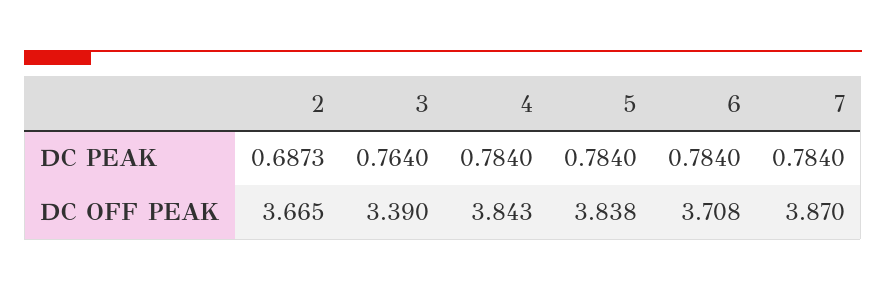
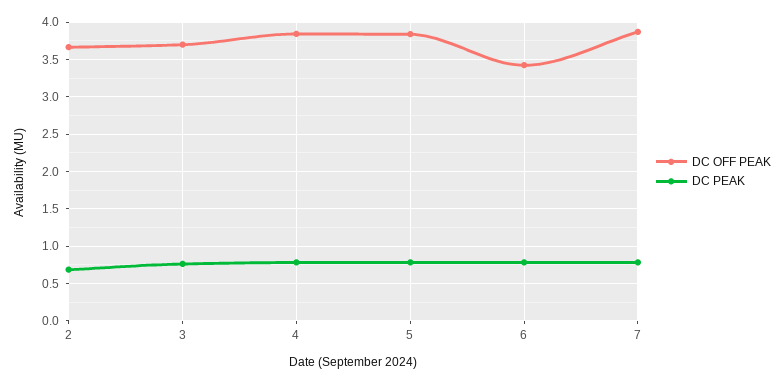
  {
    "DC PEAK": {
      "2": 0.6873,
      "3": 0.764,
      "4": 0.784,
      "5": 0.784,
      "6": 0.784,
      "7": 0.784
    },
    "DC OFF PEAK": {
      "2": 3.665,
-     "3": 3.39,
+     "3": 3.7,
      "4": 3.843,
      "5": 3.838,
-     "6": 3.708,
+     "6": 3.4,
      "7": 3.87
    }
  }

